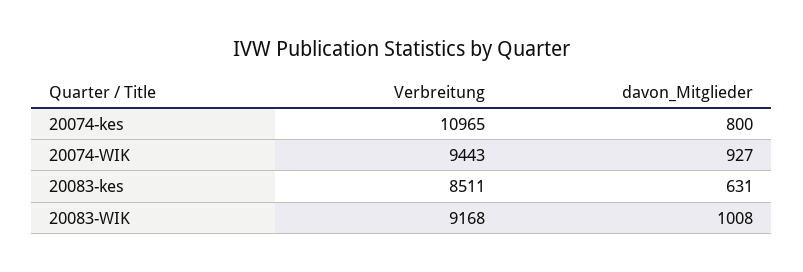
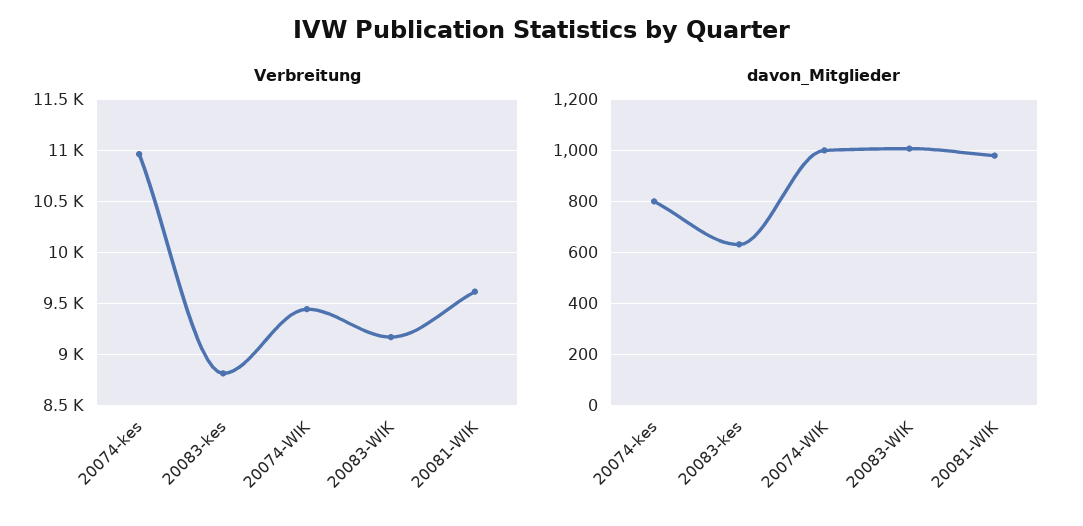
  {
    "Verbreitung": {
      "20074-kes": 10965,
      "20074-WIK": 9443,
-     "20083-kes": 8511,
+     "20083-kes": 8800,
-     "20083-WIK": 9168
+     "20083-WIK": 9168,
+     "20081-WIK": 9600
    },
    "davon_Mitglieder": {
      "20074-kes": 800,
-     "20074-WIK": 927,
+     "20074-WIK": 1000,
      "20083-kes": 631,
-     "20083-WIK": 1008
+     "20083-WIK": 1008,
+     "20081-WIK": 975
    }
  }

